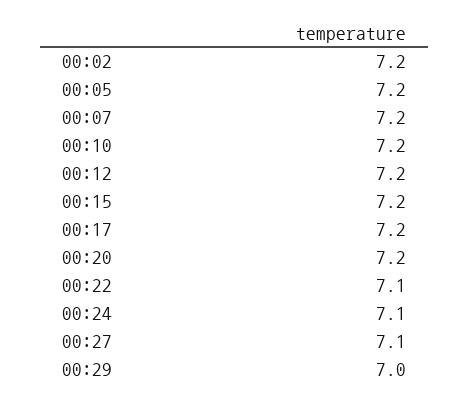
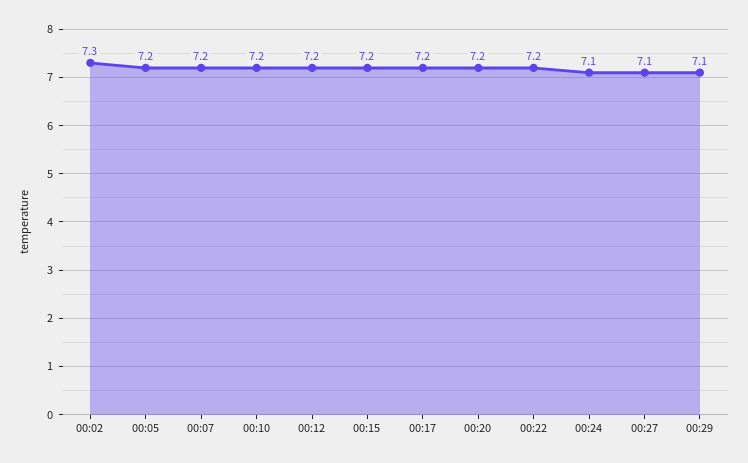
  {
-   "00:02": 7.2,
+   "00:02": 7.3,
    "00:05": 7.2,
    "00:07": 7.2,
    "00:10": 7.2,
    "00:12": 7.2,
    "00:15": 7.2,
    "00:17": 7.2,
    "00:20": 7.2,
-   "00:22": 7.1,
+   "00:22": 7.2,
    "00:24": 7.1,
    "00:27": 7.1,
-   "00:29": 7
+   "00:29": 7.1
  }

